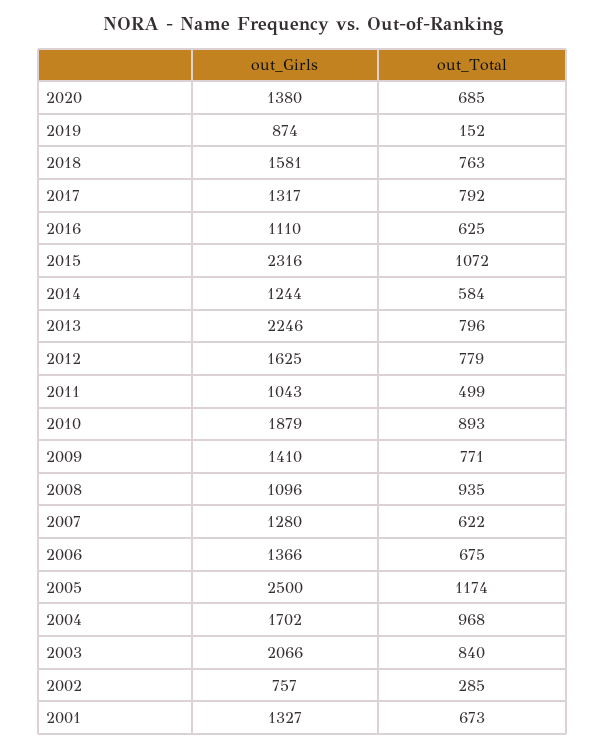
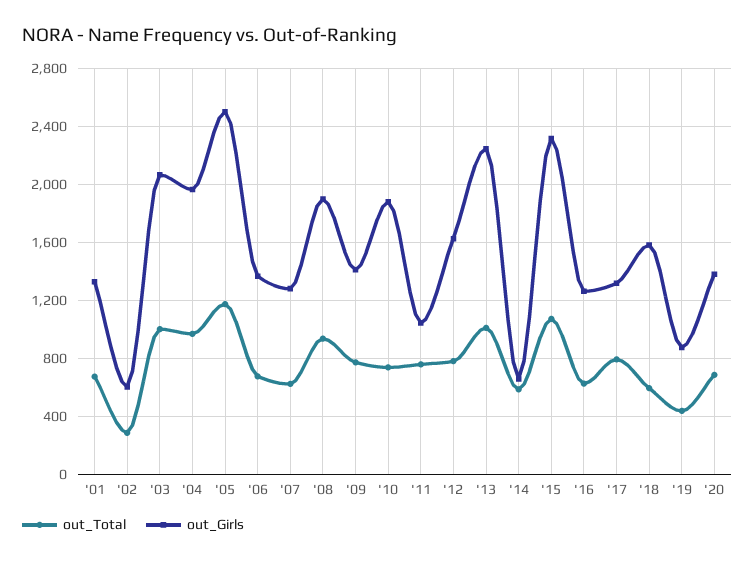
  {
    "out_Girls": {
      "2020": 1380,
      "2019": 874,
      "2018": 1581,
      "2017": 1317,
-     "2016": 1110,
+     "2016": 1250,
      "2015": 2316,
-     "2014": 1244,
+     "2014": 650,
      "2013": 2246,
      "2012": 1625,
      "2011": 1043,
      "2010": 1879,
      "2009": 1410,
-     "2008": 1096,
+     "2008": 1900,
      "2007": 1280,
      "2006": 1366,
      "2005": 2500,
-     "2004": 1702,
+     "2004": 1950,
      "2003": 2066,
-     "2002": 757,
+     "2002": 600,
      "2001": 1327
    },
    "out_Total": {
      "2020": 685,
-     "2019": 152,
+     "2019": 450,
-     "2018": 763,
+     "2018": 600,
      "2017": 792,
      "2016": 625,
      "2015": 1072,
      "2014": 584,
-     "2013": 796,
+     "2013": 1000,
      "2012": 779,
-     "2011": 499,
+     "2011": 750,
-     "2010": 893,
+     "2010": 750,
      "2009": 771,
      "2008": 935,
      "2007": 622,
      "2006": 675,
      "2005": 1174,
      "2004": 968,
-     "2003": 840,
+     "2003": 1000,
      "2002": 285,
      "2001": 673
    }
  }

